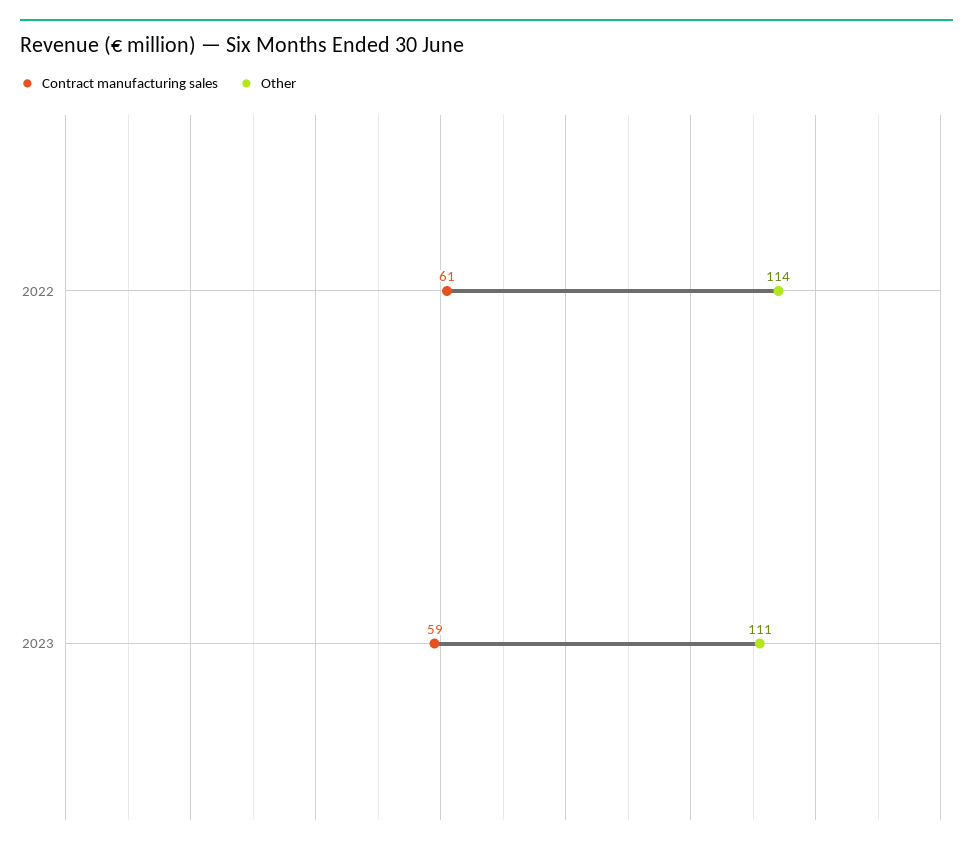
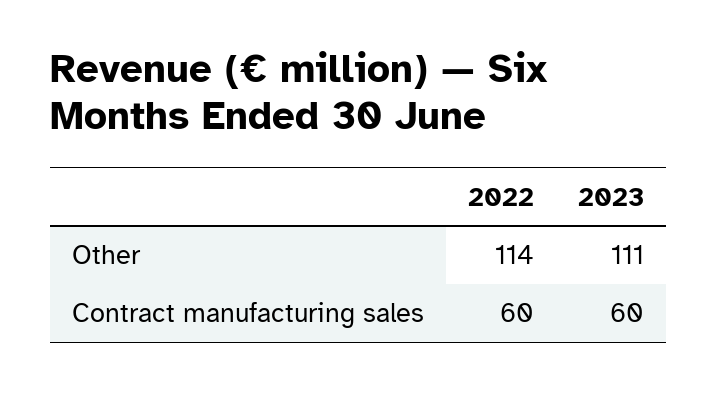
  {
    "Contract manufacturing sales": {
-     "2022": 61,
+     "2022": 60,
-     "2023": 59
+     "2023": 60
    },
    "Other": {
      "2022": 114,
      "2023": 111
    }
  }

